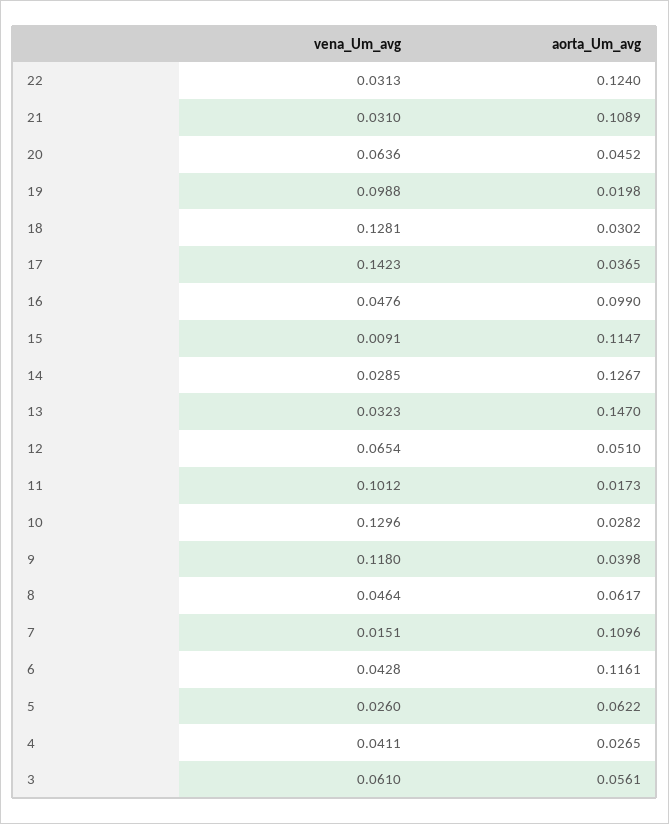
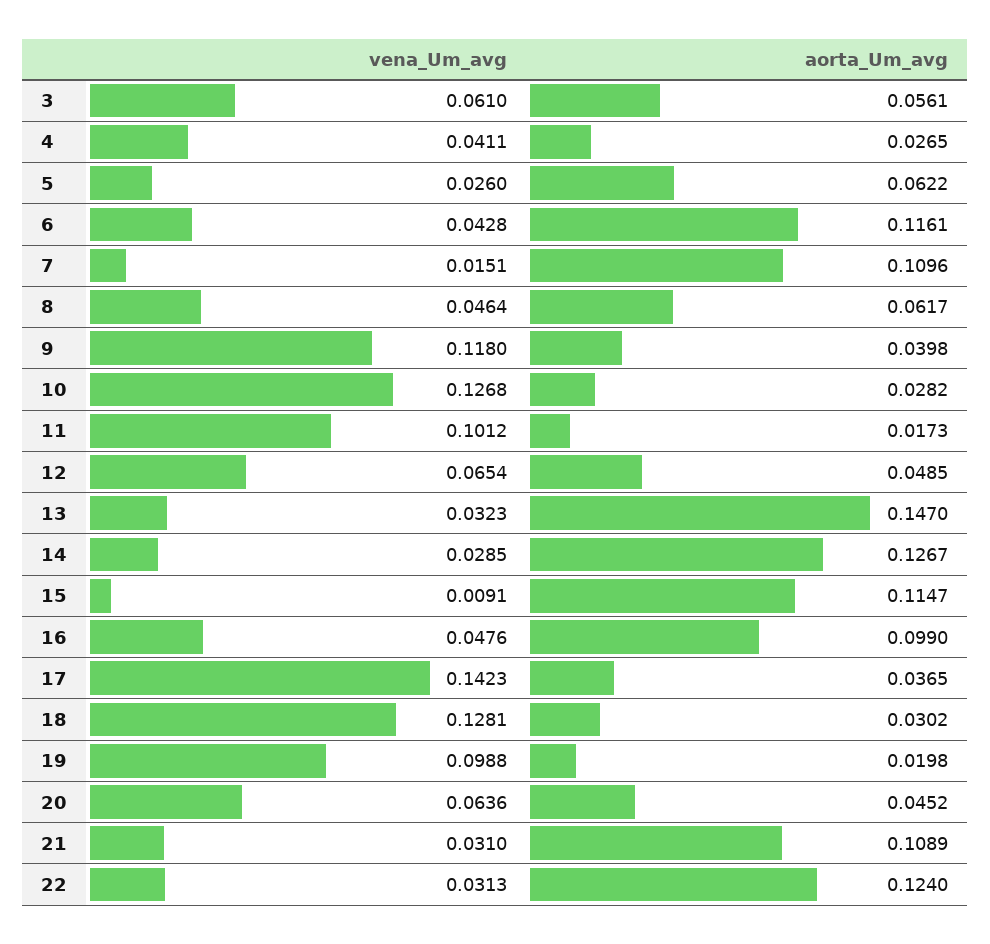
  {
    "vena_Um_avg": {
      "22": 0.0313,
      "21": 0.031,
      "20": 0.0636,
      "19": 0.0988,
      "18": 0.1281,
      "17": 0.1423,
      "16": 0.0476,
      "15": 0.0091,
      "14": 0.0285,
      "13": 0.0323,
      "12": 0.0654,
      "11": 0.1012,
-     "10": 0.1296,
+     "10": 0.1268,
      "9": 0.118,
      "8": 0.0464,
      "7": 0.0151,
      "6": 0.0428,
      "5": 0.026,
      "4": 0.0411,
      "3": 0.061
    },
    "aorta_Um_avg": {
      "22": 0.124,
      "21": 0.1089,
      "20": 0.0452,
      "19": 0.0198,
      "18": 0.0302,
      "17": 0.0365,
      "16": 0.099,
      "15": 0.1147,
      "14": 0.1267,
      "13": 0.147,
-     "12": 0.051,
+     "12": 0.0485,
      "11": 0.0173,
      "10": 0.0282,
      "9": 0.0398,
      "8": 0.0617,
      "7": 0.1096,
      "6": 0.1161,
      "5": 0.0622,
      "4": 0.0265,
      "3": 0.0561
    }
  }

